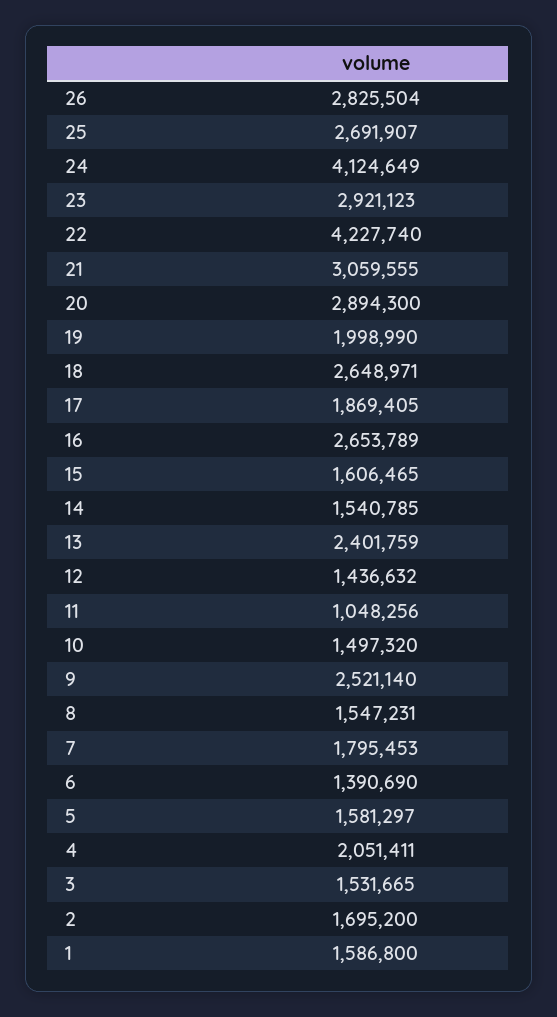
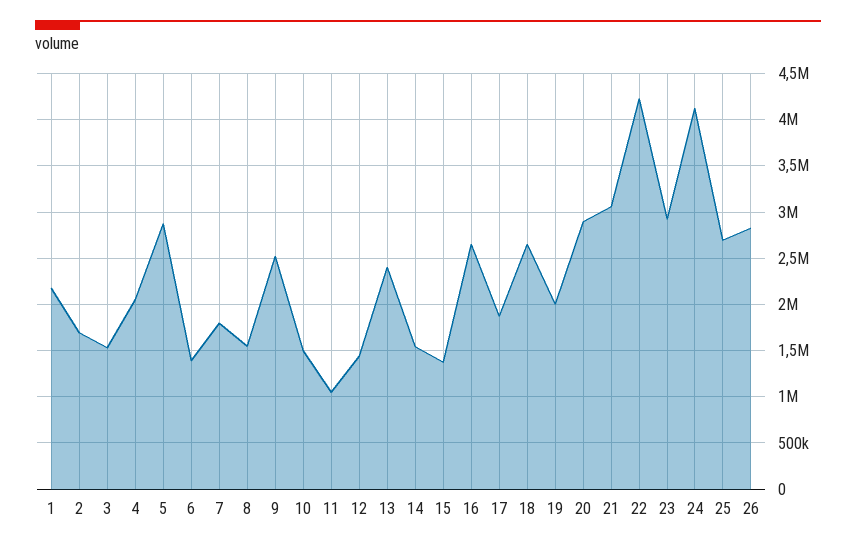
  {
    "26": 2825504,
    "25": 2691907,
    "24": 4124649,
    "23": 2921123,
    "22": 4227740,
    "21": 3059555,
    "20": 2894300,
    "19": 1998990,
    "18": 2648971,
    "17": 1869405,
    "16": 2653789,
-   "15": 1606465,
+   "15": 1400000,
    "14": 1540785,
    "13": 2401759,
    "12": 1436632,
    "11": 1048256,
    "10": 1497320,
    "9": 2521140,
    "8": 1547231,
    "7": 1795453,
    "6": 1390690,
-   "5": 1581297,
+   "5": 2900000,
    "4": 2051411,
    "3": 1531665,
    "2": 1695200,
-   "1": 1586800
+   "1": 2200000
  }

